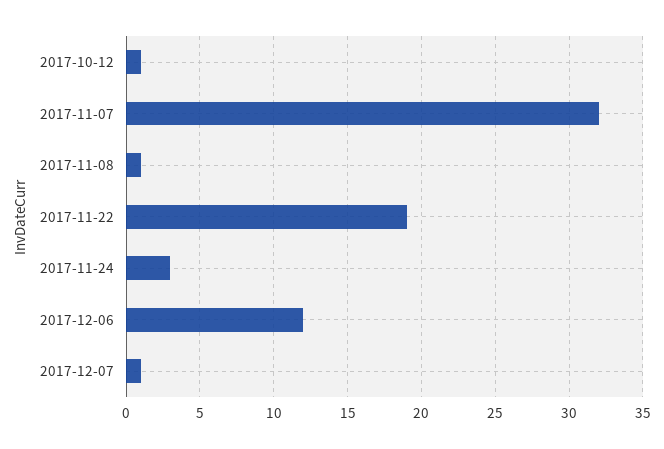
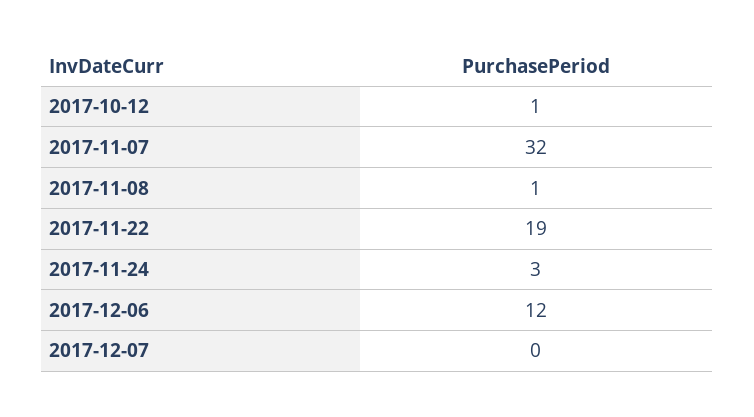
  {
    "2017-10-12": 1,
    "2017-11-07": 32,
    "2017-11-08": 1,
    "2017-11-22": 19,
    "2017-11-24": 3,
    "2017-12-06": 12,
-   "2017-12-07": 1
+   "2017-12-07": 0
  }

